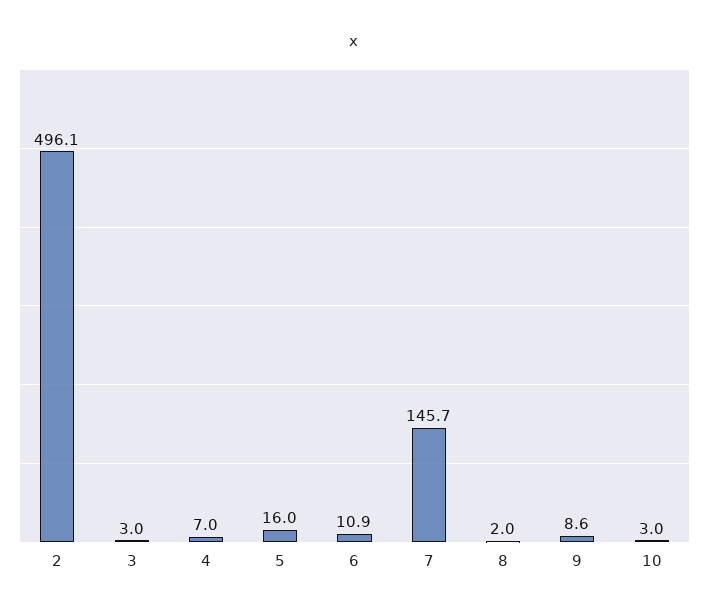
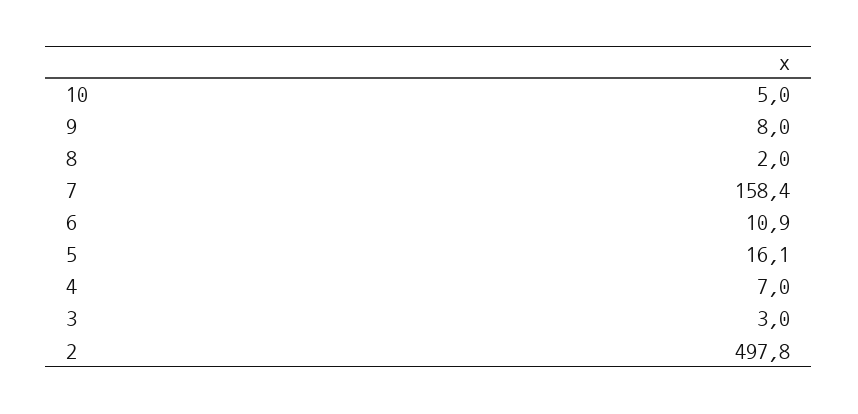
  {
-   "2": 496.1,
+   "2": 497.8,
    "3": 3,
    "4": 7,
-   "5": 16,
+   "5": 16.1,
    "6": 10.9,
-   "7": 145.7,
+   "7": 158.4,
    "8": 2,
-   "9": 8.6,
+   "9": 8,
-   "10": 3
+   "10": 5
  }

